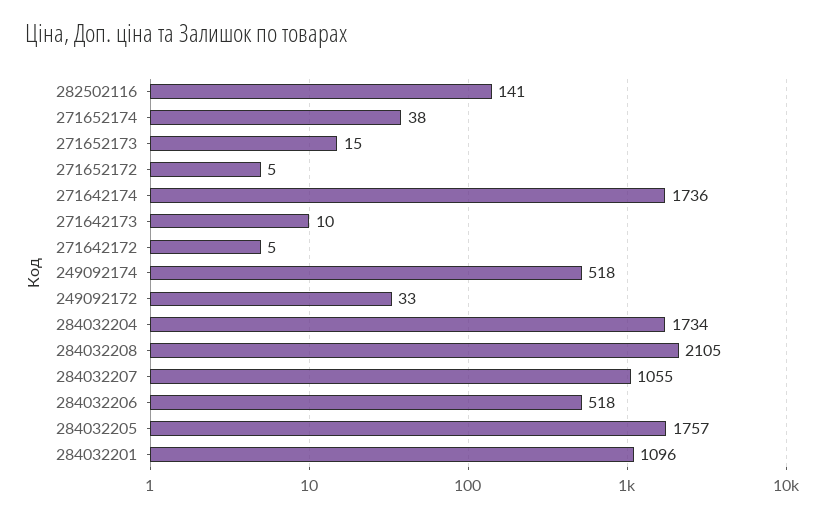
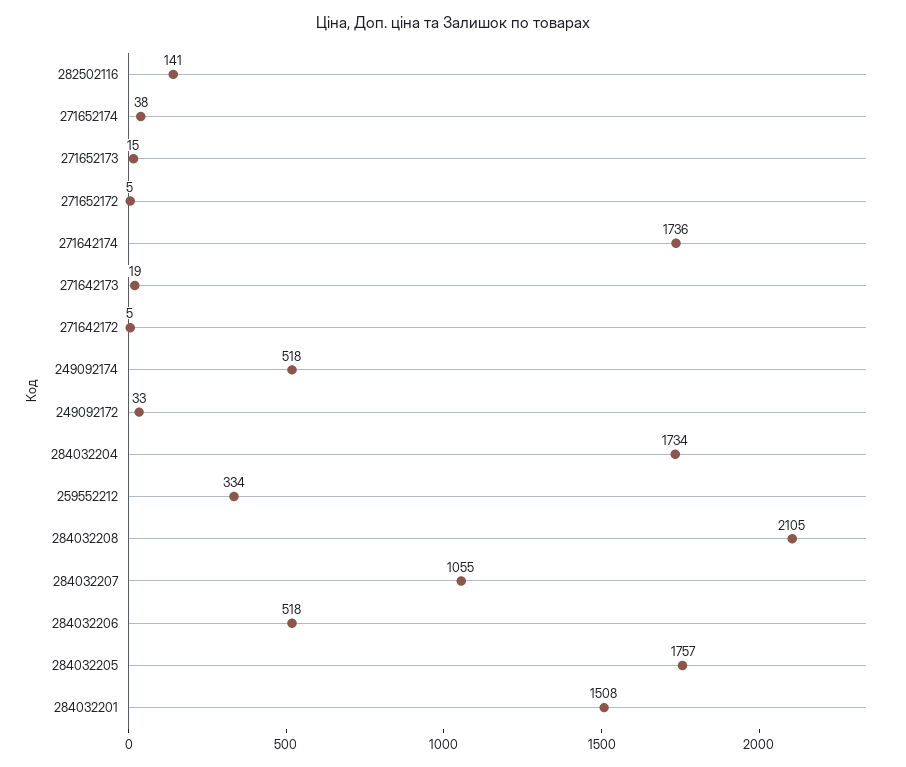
  {
    "282502116": 141,
    "271652174": 38,
    "271652173": 15,
    "271652172": 5,
    "271642174": 1736,
-   "271642173": 10,
+   "271642173": 19,
    "271642172": 5,
    "249092174": 518,
    "249092172": 33,
    "284032204": 1734,
    "284032208": 2105,
    "284032207": 1055,
    "284032206": 518,
    "284032205": 1757,
-   "284032201": 1096
+   "284032201": 1508,
+   "259552212": 334
  }

